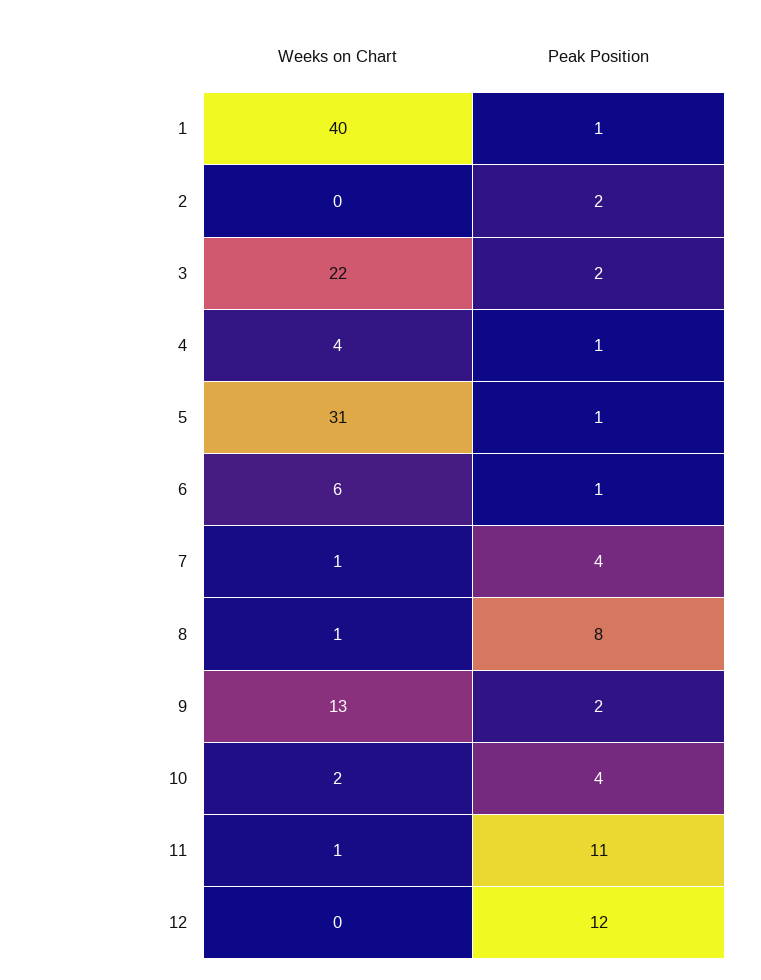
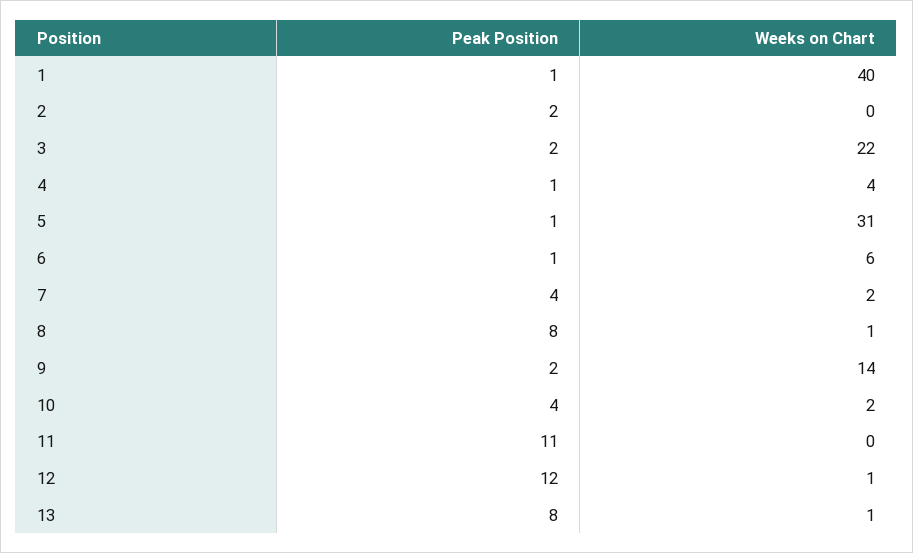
  {
    "Weeks on Chart": {
      "1": 40,
      "2": 0,
      "3": 22,
      "4": 4,
      "5": 31,
      "6": 6,
-     "7": 1,
+     "7": 2,
      "8": 1,
-     "9": 13,
+     "9": 14,
      "10": 2,
-     "11": 1,
+     "11": 0,
-     "12": 0
+     "12": 1,
+     "13": 1
    },
    "Peak Position": {
      "1": 1,
      "2": 2,
      "3": 2,
      "4": 1,
      "5": 1,
      "6": 1,
      "7": 4,
      "8": 8,
      "9": 2,
      "10": 4,
      "11": 11,
-     "12": 12
+     "12": 12,
+     "13": 8
    }
  }

